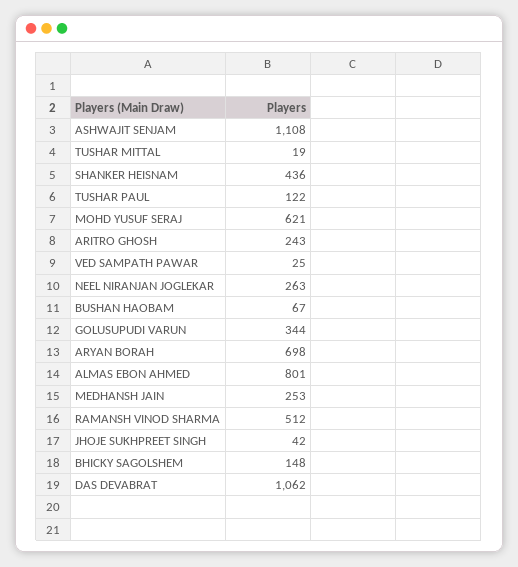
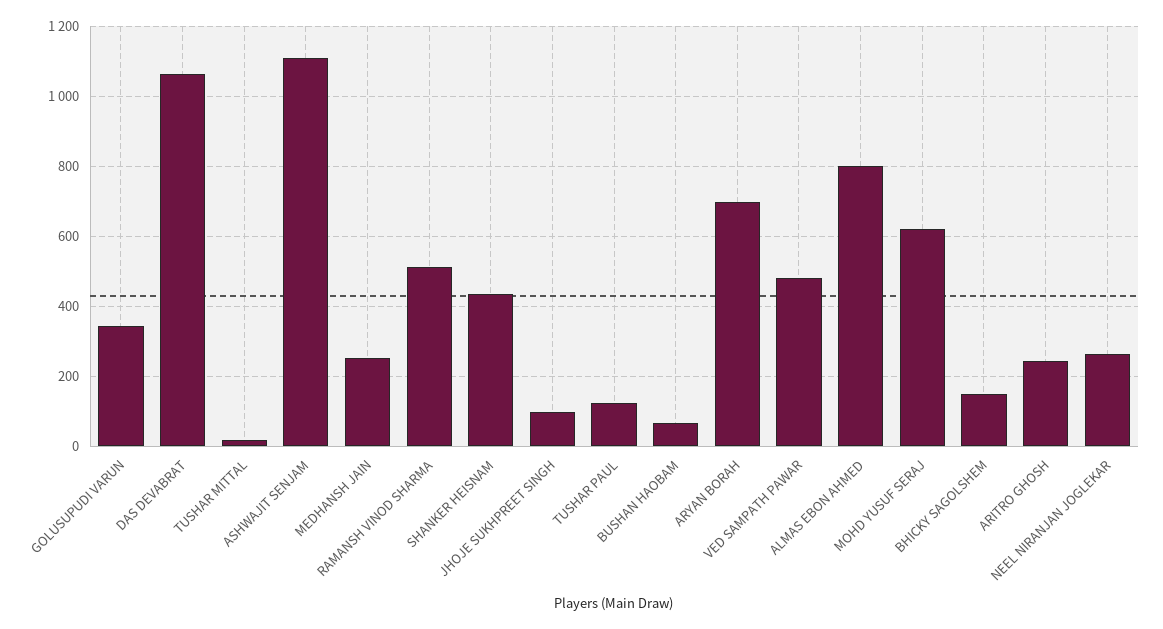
  {
    "ASHWAJIT SENJAM": 1108,
    "TUSHAR MITTAL": 19,
    "SHANKER HEISNAM": 436,
    "TUSHAR PAUL": 122,
    "MOHD YUSUF SERAJ": 621,
    "ARITRO GHOSH": 243,
-   "VED SAMPATH PAWAR": 25,
+   "VED SAMPATH PAWAR": 480,
    "NEEL NIRANJAN JOGLEKAR": 263,
    "BUSHAN HAOBAM": 67,
    "GOLUSUPUDI VARUN": 344,
    "ARYAN BORAH": 698,
    "ALMAS EBON AHMED": 801,
    "MEDHANSH JAIN": 253,
    "RAMANSH VINOD SHARMA": 512,
-   "JHOJE SUKHPREET SINGH": 42,
+   "JHOJE SUKHPREET SINGH": 100,
    "BHICKY SAGOLSHEM": 148,
    "DAS DEVABRAT": 1062
  }

